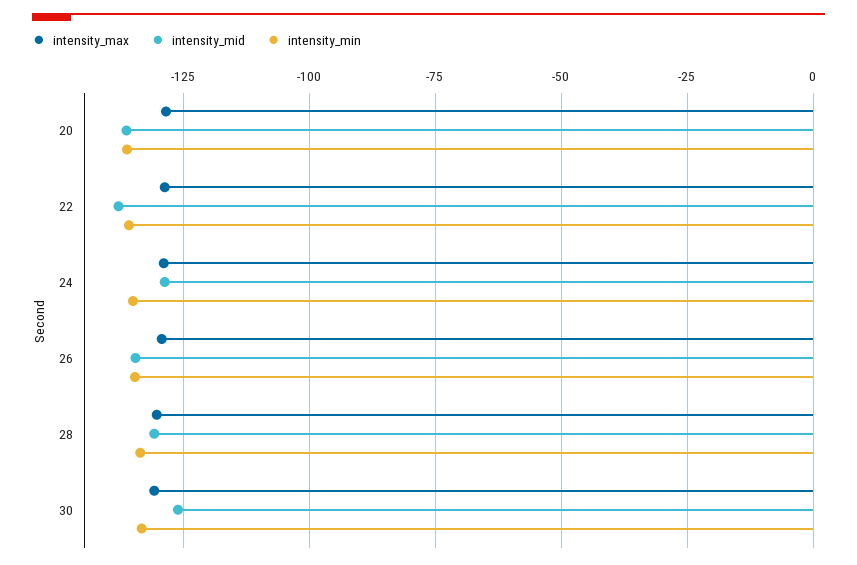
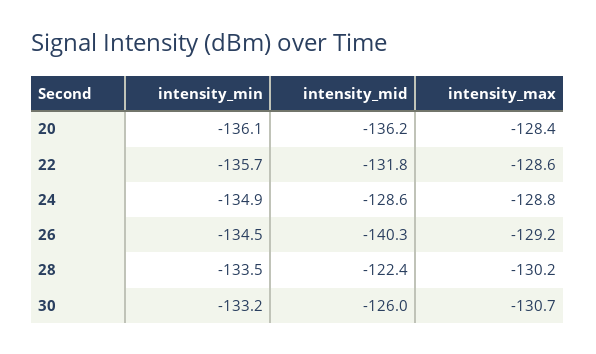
  {
    "intensity_max": {
      "20": -128.4,
      "22": -128.6,
      "24": -128.8,
      "26": -129.2,
      "28": -130.2,
      "30": -130.7
    },
    "intensity_mid": {
      "20": -136.2,
-     "22": -137.5,
+     "22": -131.8,
      "24": -128.6,
-     "26": -135,
+     "26": -140.3,
-     "28": -130,
+     "28": -122.4,
      "30": -126
    },
    "intensity_min": {
      "20": -136.1,
      "22": -135.7,
      "24": -134.9,
      "26": -134.5,
      "28": -133.5,
      "30": -133.2
    }
  }

